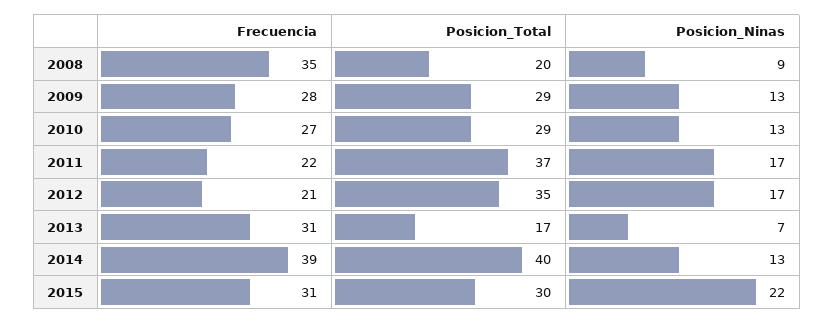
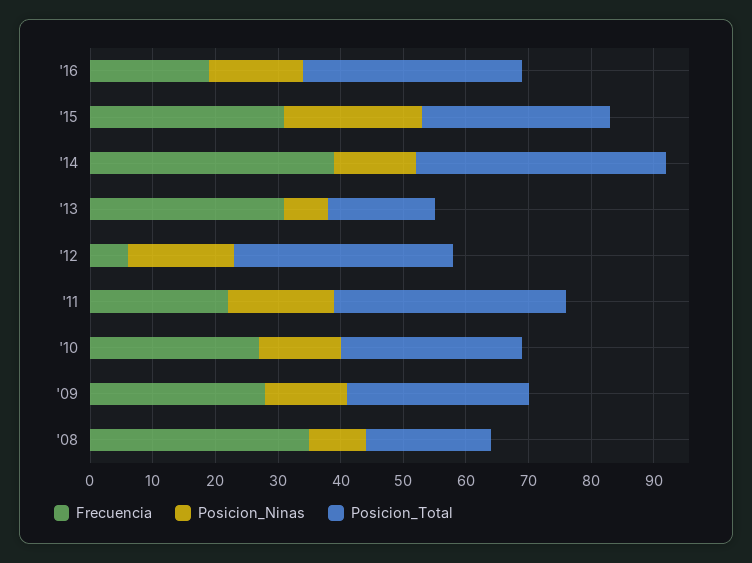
  {
    "Frecuencia": {
      "2008": 35,
      "2009": 28,
      "2010": 27,
      "2011": 22,
-     "2012": 21,
+     "2012": 5,
      "2013": 31,
      "2014": 39,
-     "2015": 31
+     "2015": 31,
+     "'16": 20
    },
    "Posicion_Total": {
      "2008": 20,
      "2009": 29,
      "2010": 29,
      "2011": 37,
      "2012": 35,
      "2013": 17,
      "2014": 40,
-     "2015": 30
+     "2015": 30,
+     "'16": 35
    },
    "Posicion_Ninas": {
      "2008": 9,
      "2009": 13,
      "2010": 13,
      "2011": 17,
      "2012": 17,
      "2013": 7,
      "2014": 13,
-     "2015": 22
+     "2015": 22,
+     "'16": 15
    }
  }

